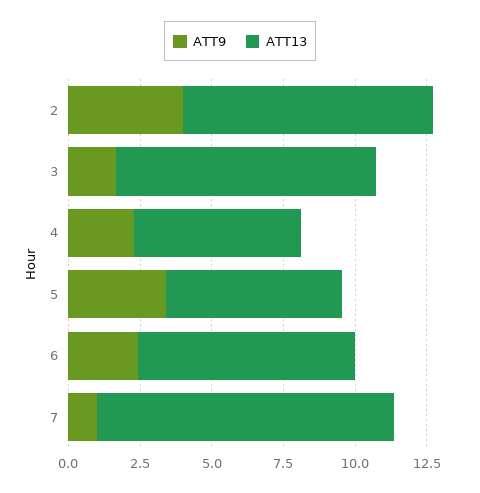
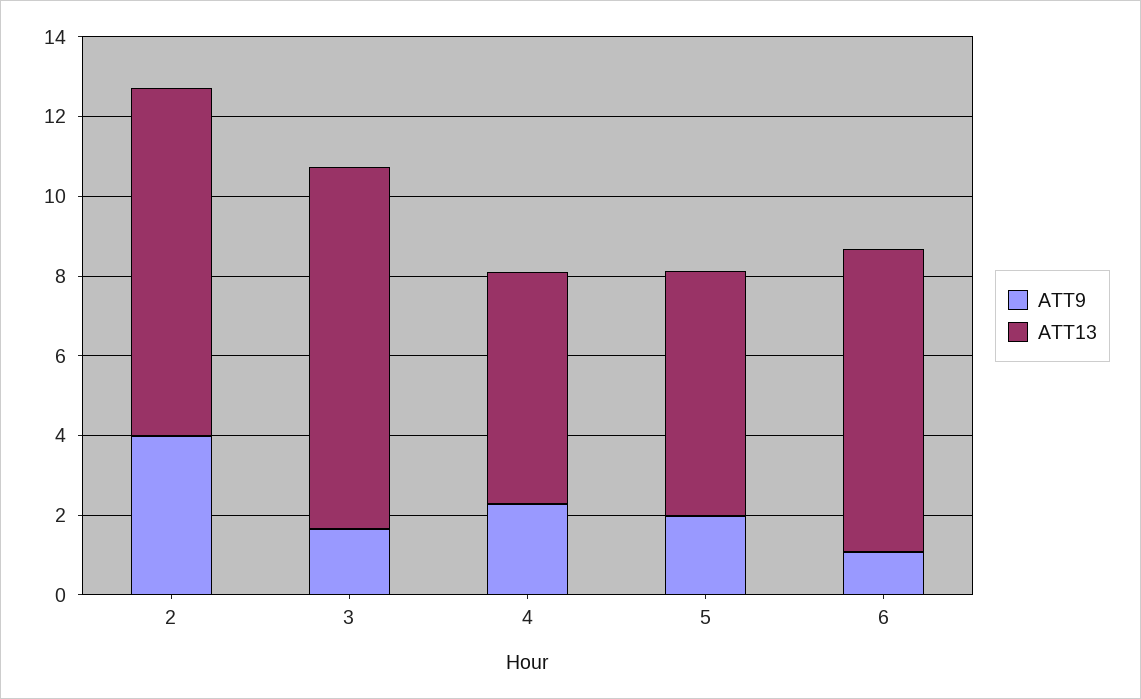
  {
    "ATT9": {
      "2": 4,
      "3": 1.5,
      "4": 2.5,
-     "5": 3.5,
+     "5": 2,
-     "6": 2.5,
+     "6": 1
-     "7": 1
    },
    "ATT13": {
      "2": 8.5,
      "3": 9,
      "4": 6,
      "5": 6,
-     "6": 7.5,
+     "6": 7.5
-     "7": 10.5
    }
  }

